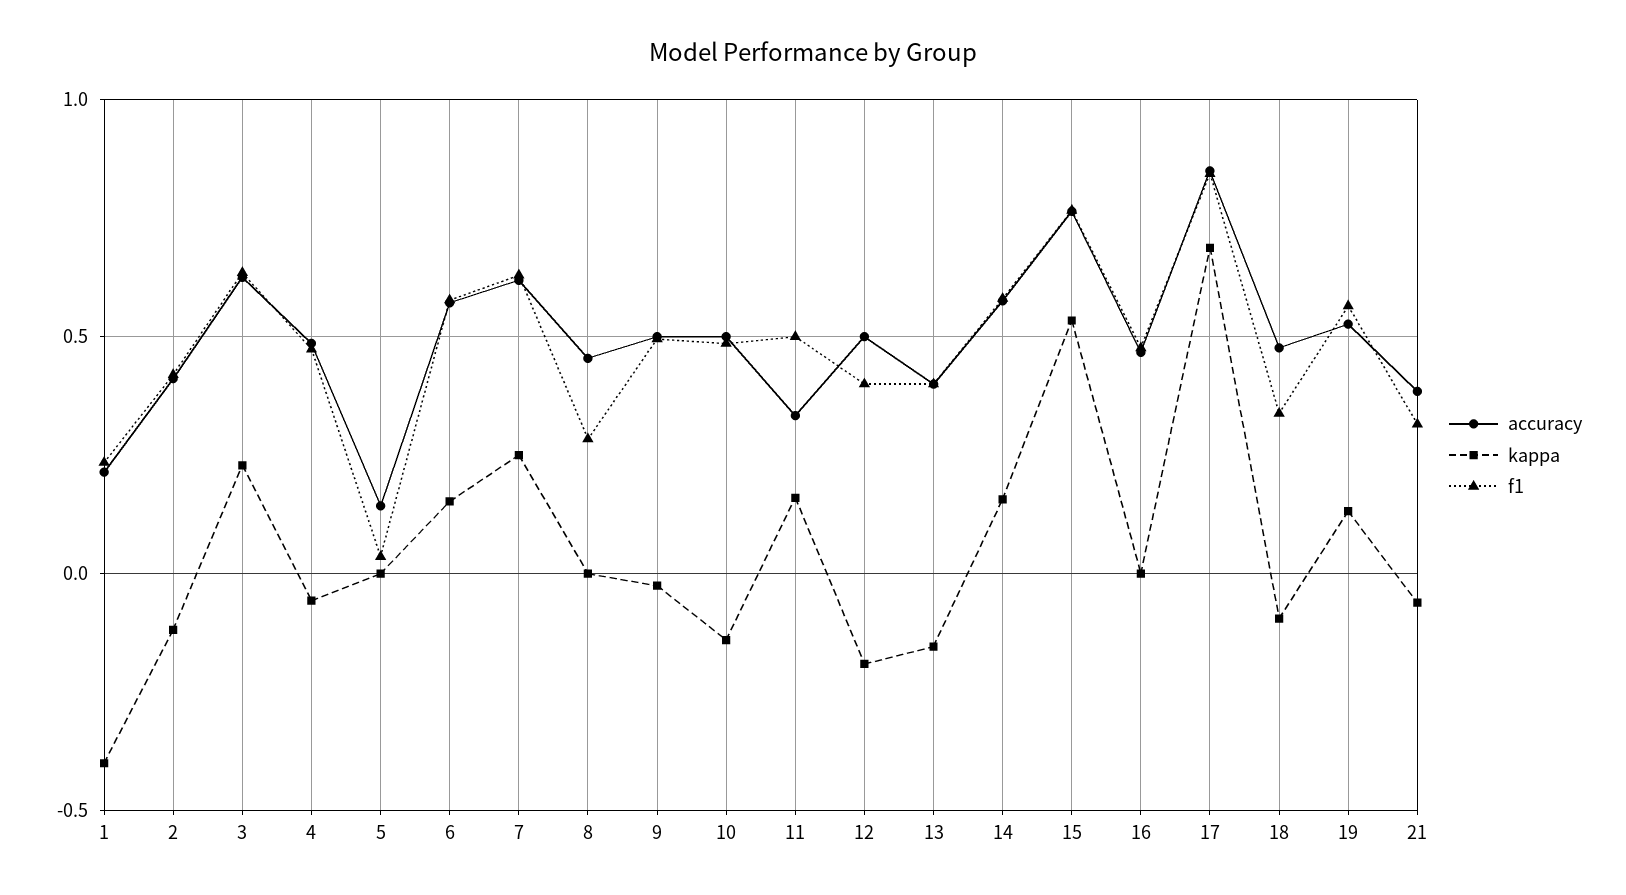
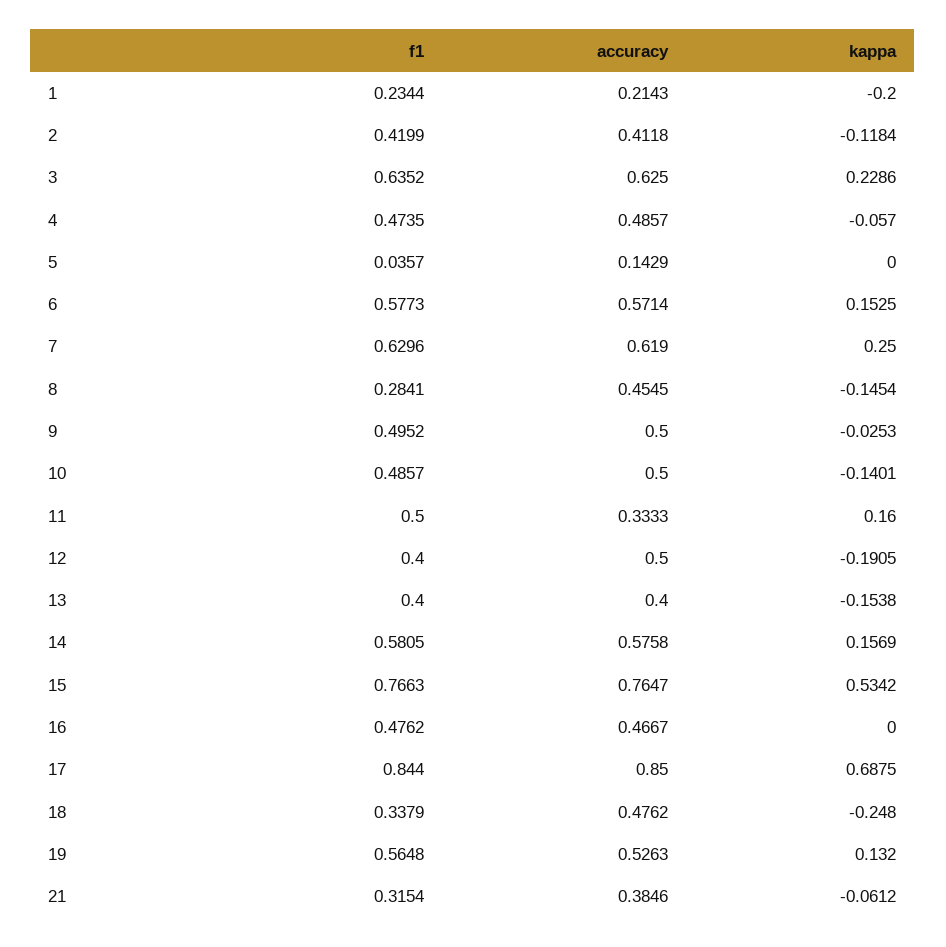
  {
    "accuracy": {
      "1": 0.2143,
      "2": 0.4118,
      "3": 0.625,
      "4": 0.4857,
      "5": 0.1429,
      "6": 0.5714,
      "7": 0.619,
      "8": 0.4545,
      "9": 0.5,
      "10": 0.5,
      "11": 0.3333,
      "12": 0.5,
      "13": 0.4,
      "14": 0.5758,
      "15": 0.7647,
      "16": 0.4667,
      "17": 0.85,
      "18": 0.4762,
      "19": 0.5263,
      "21": 0.3846
    },
    "kappa": {
-     "1": -0.4,
+     "1": -0.2,
      "2": -0.1184,
      "3": 0.2286,
      "4": -0.057,
      "5": 0,
      "6": 0.1525,
      "7": 0.25,
-     "8": 0,
+     "8": -0.1454,
      "9": -0.0253,
      "10": -0.1401,
      "11": 0.16,
      "12": -0.1905,
      "13": -0.1538,
      "14": 0.1569,
      "15": 0.5342,
      "16": 0,
      "17": 0.6875,
-     "18": -0.1,
+     "18": -0.248,
      "19": 0.132,
      "21": -0.0612
    },
    "f1": {
      "1": 0.2344,
      "2": 0.4199,
      "3": 0.6352,
      "4": 0.4735,
      "5": 0.0357,
      "6": 0.5773,
      "7": 0.6296,
      "8": 0.2841,
      "9": 0.4952,
      "10": 0.4857,
      "11": 0.5,
      "12": 0.4,
      "13": 0.4,
      "14": 0.5805,
      "15": 0.7663,
      "16": 0.4762,
      "17": 0.844,
      "18": 0.3379,
      "19": 0.5648,
      "21": 0.3154
    }
  }

